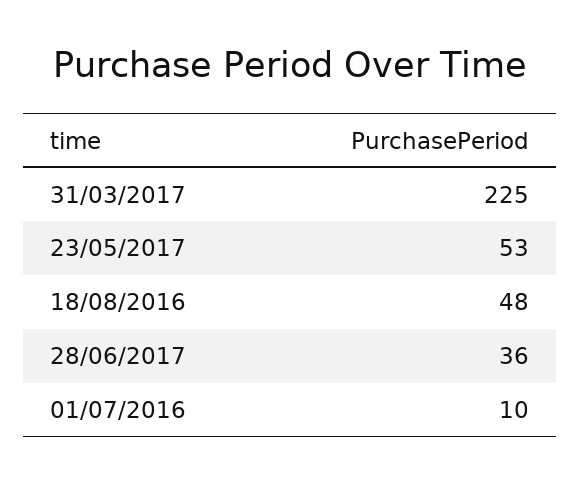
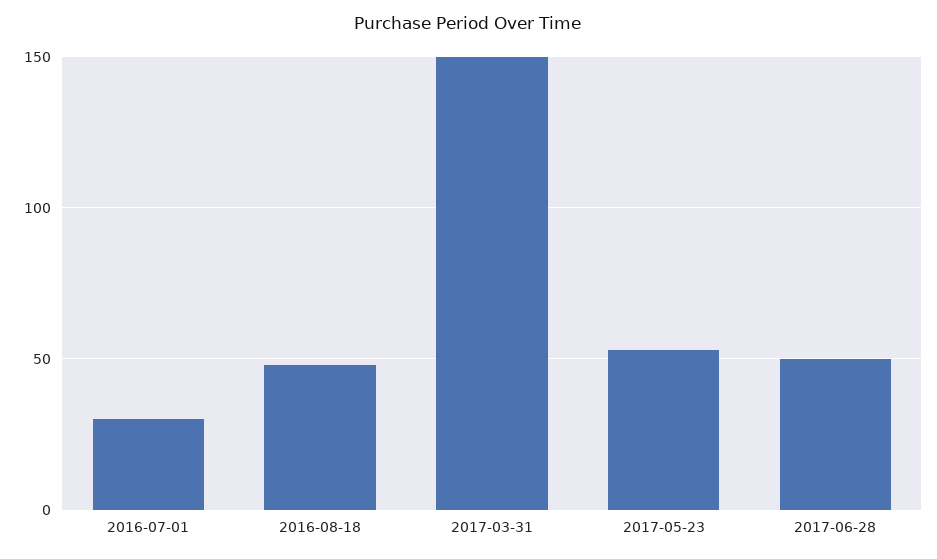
  {
-   "31/03/2017": 225,
+   "31/03/2017": 150,
    "23/05/2017": 53,
    "18/08/2016": 48,
-   "28/06/2017": 36,
+   "28/06/2017": 50,
-   "01/07/2016": 10
+   "01/07/2016": 30
  }

